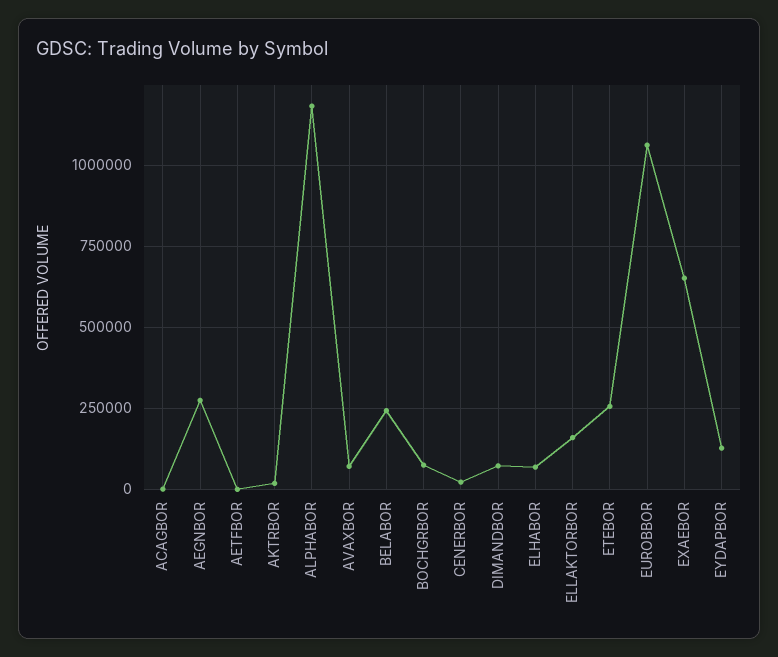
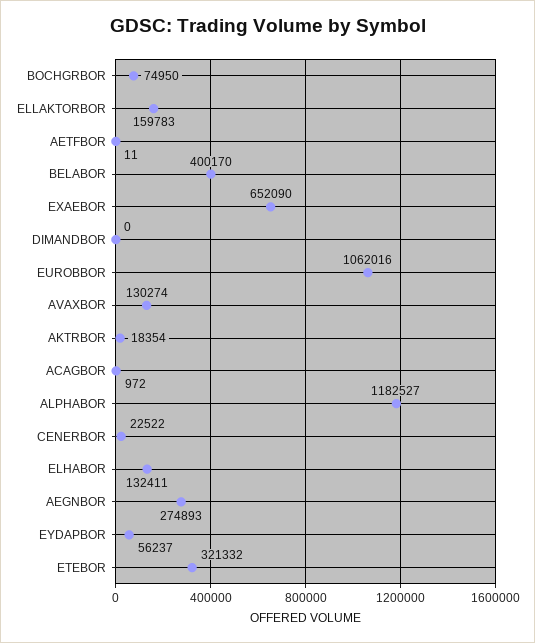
  {
    "ACAGBOR": 972,
    "AEGNBOR": 274893,
    "AETFBOR": 11,
    "AKTRBOR": 18354,
    "ALPHABOR": 1182527,
-   "AVAXBOR": 75000,
+   "AVAXBOR": 130274,
-   "BELABOR": 250000,
+   "BELABOR": 400170,
    "BOCHGRBOR": 74950,
    "CENERBOR": 22522,
-   "DIMANDBOR": 75000,
+   "DIMANDBOR": 0,
-   "ELHABOR": 75000,
+   "ELHABOR": 132411,
    "ELLAKTORBOR": 159783,
-   "ETEBOR": 250000,
+   "ETEBOR": 321332,
    "EUROBBOR": 1062016,
    "EXAEBOR": 652090,
-   "EYDAPBOR": 125000
+   "EYDAPBOR": 56237
  }

